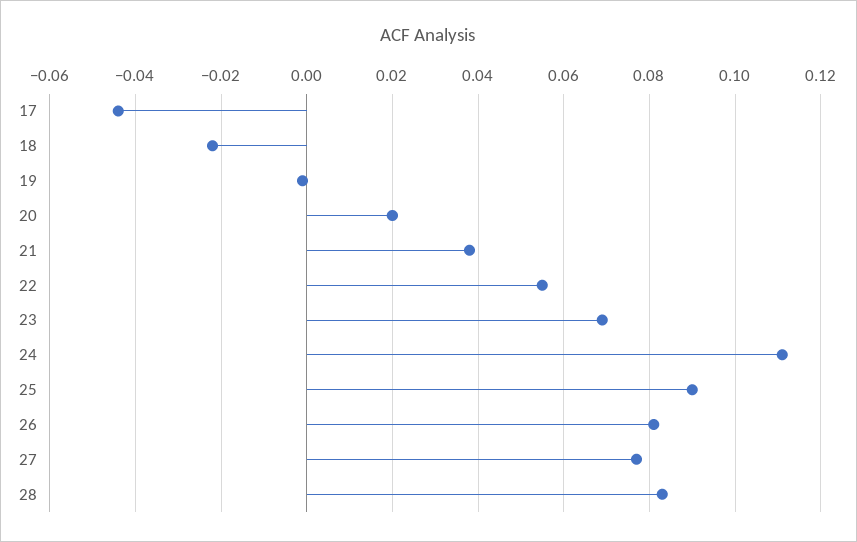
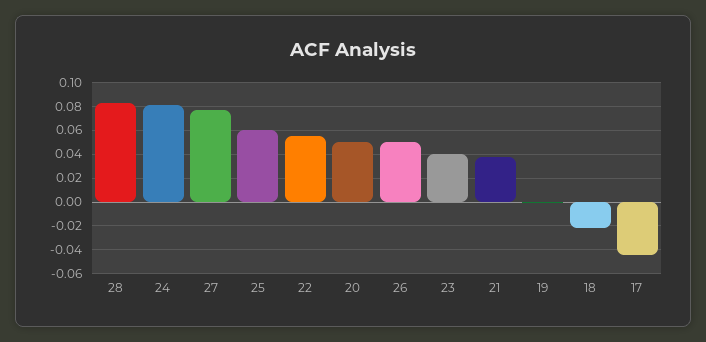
  {
    "17": -0.045,
    "18": -0.02,
    "19": 0,
-   "20": 0.02,
+   "20": 0.05,
    "21": 0.04,
    "22": 0.055,
-   "23": 0.07,
+   "23": 0.04,
-   "24": 0.11,
+   "24": 0.08,
-   "25": 0.09,
+   "25": 0.06,
-   "26": 0.08,
+   "26": 0.05,
    "27": 0.075,
    "28": 0.085
  }

